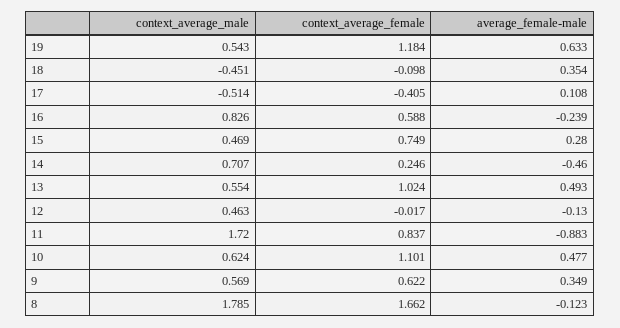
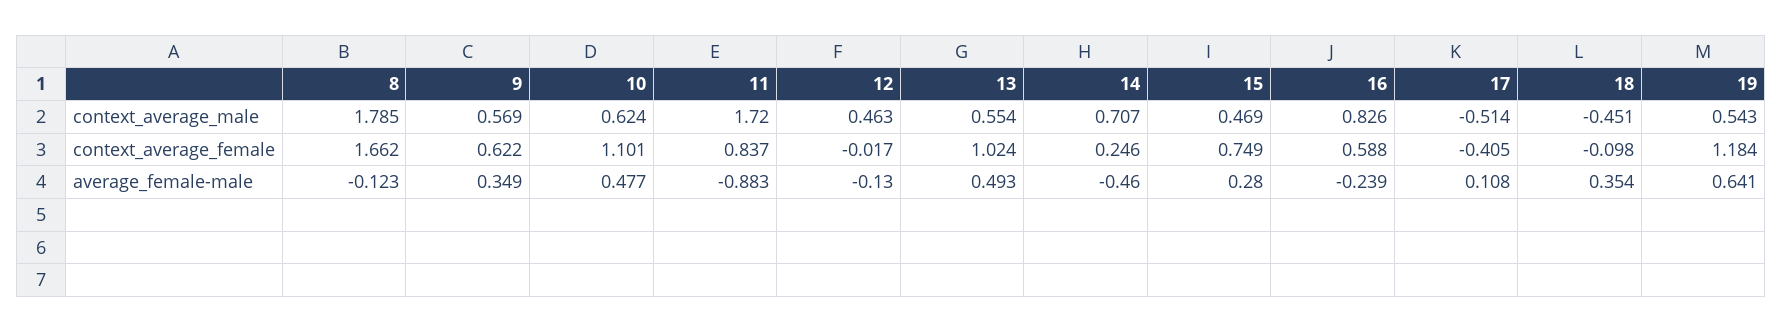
  {
    "context_average_male": {
      "19": 0.543,
      "18": -0.451,
      "17": -0.514,
      "16": 0.826,
      "15": 0.469,
      "14": 0.707,
      "13": 0.554,
      "12": 0.463,
      "11": 1.72,
      "10": 0.624,
      "9": 0.569,
      "8": 1.785
    },
    "context_average_female": {
      "19": 1.184,
      "18": -0.098,
      "17": -0.405,
      "16": 0.588,
      "15": 0.749,
      "14": 0.246,
      "13": 1.024,
      "12": -0.017,
      "11": 0.837,
      "10": 1.101,
      "9": 0.622,
      "8": 1.662
    },
    "average_female-male": {
-     "19": 0.633,
+     "19": 0.641,
      "18": 0.354,
      "17": 0.108,
      "16": -0.239,
      "15": 0.28,
      "14": -0.46,
      "13": 0.493,
      "12": -0.13,
      "11": -0.883,
      "10": 0.477,
      "9": 0.349,
      "8": -0.123
    }
  }

